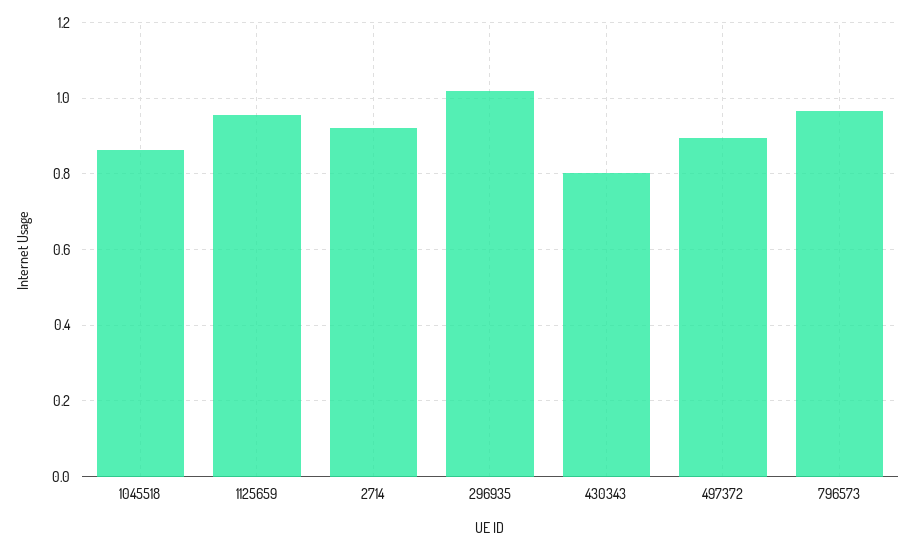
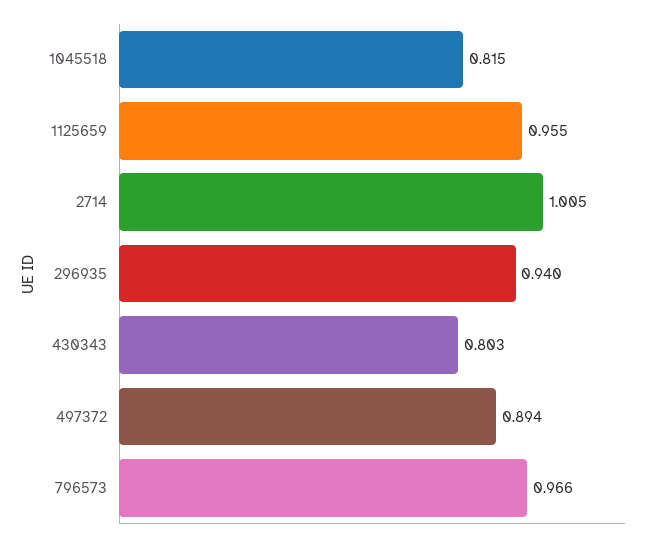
  {
-   "1045518": 0.86,
+   "1045518": 0.815,
    "1125659": 0.955,
-   "2714": 0.92,
+   "2714": 1.005,
-   "296935": 1.02,
+   "296935": 0.94,
    "430343": 0.803,
    "497372": 0.894,
    "796573": 0.966
  }

